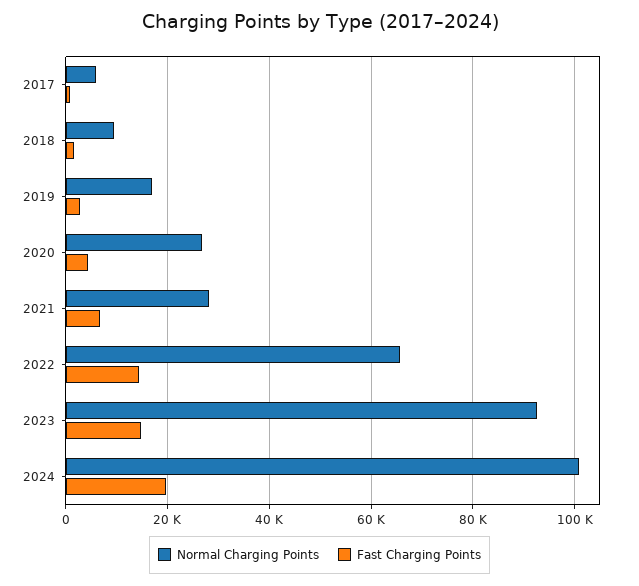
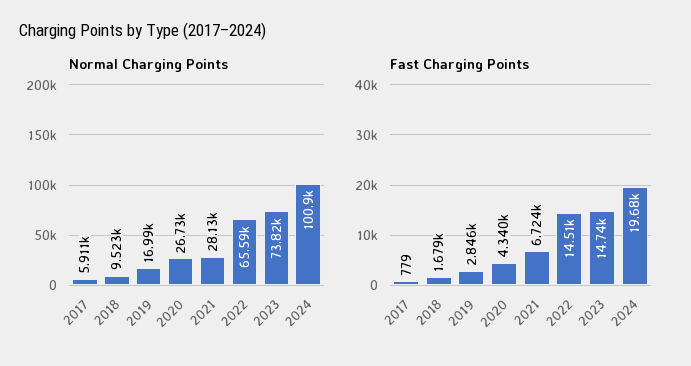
  {
    "Normal Charging Points": {
      "2017": 5911,
      "2018": 9523,
      "2019": 16990,
      "2020": 26730,
      "2021": 28130,
      "2022": 65590,
-     "2023": 92000,
+     "2023": 73820,
      "2024": 100900
    },
    "Fast Charging Points": {
      "2017": 779,
      "2018": 1679,
      "2019": 2846,
      "2020": 4340,
      "2021": 6724,
      "2022": 14510,
      "2023": 14740,
      "2024": 19680
    }
  }

